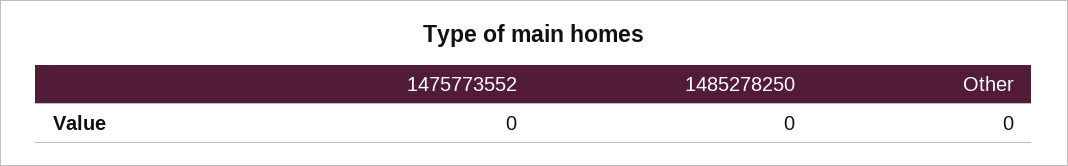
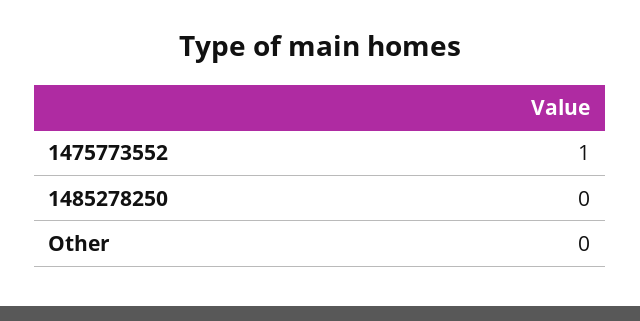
  {
-   "1475773552": 0,
+   "1475773552": 1,
    "1485278250": 0,
    "Other": 0
  }

